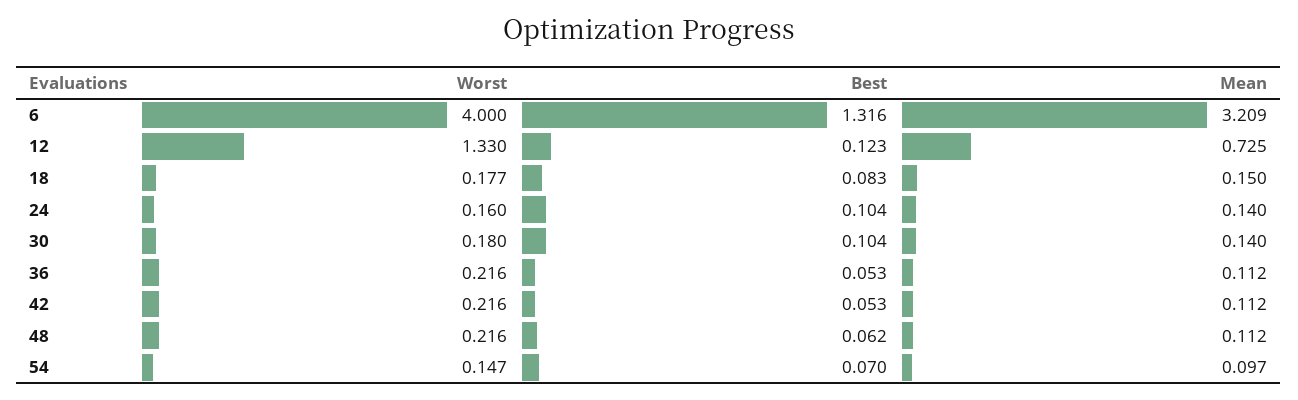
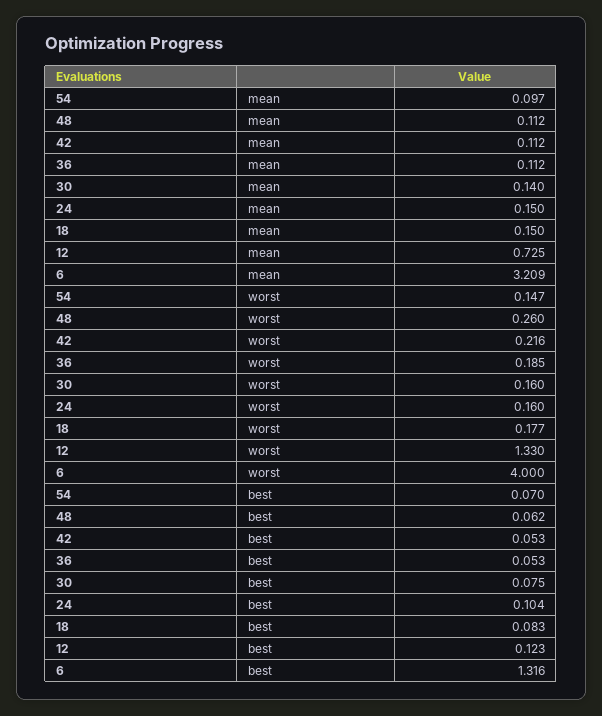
  {
    "Worst": {
      "6": 4,
      "12": 1.33,
      "18": 0.177,
      "24": 0.16,
-     "30": 0.18,
+     "30": 0.16,
-     "36": 0.216,
+     "36": 0.185,
      "42": 0.216,
-     "48": 0.216,
+     "48": 0.26,
      "54": 0.147
    },
    "Best": {
      "6": 1.316,
      "12": 0.123,
      "18": 0.083,
      "24": 0.104,
-     "30": 0.104,
+     "30": 0.075,
      "36": 0.053,
      "42": 0.053,
      "48": 0.062,
      "54": 0.07
    },
    "Mean": {
      "6": 3.209,
      "12": 0.725,
      "18": 0.15,
-     "24": 0.14,
+     "24": 0.15,
      "30": 0.14,
      "36": 0.112,
      "42": 0.112,
      "48": 0.112,
      "54": 0.097
    }
  }

